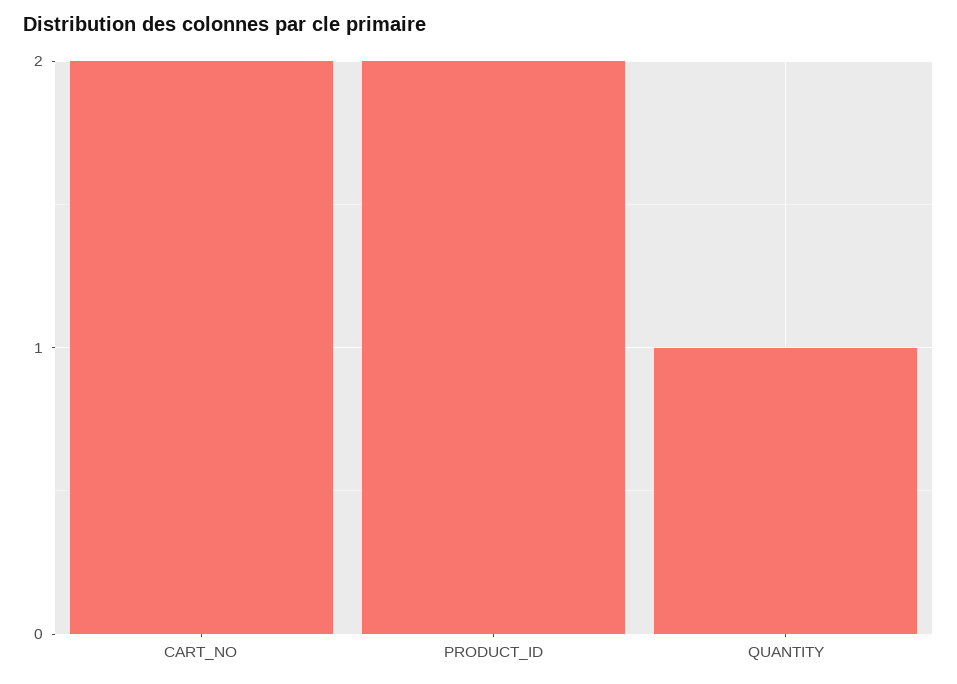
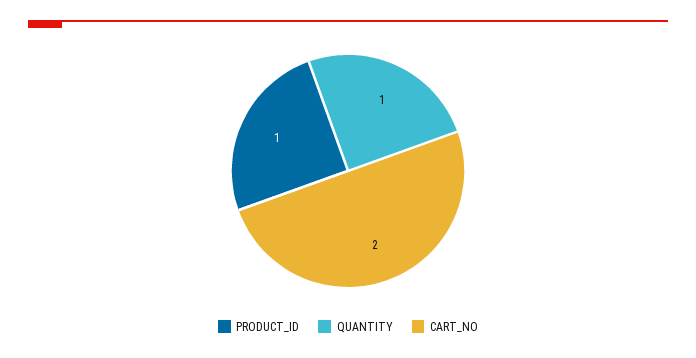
  {
    "CART_NO": 2,
-   "PRODUCT_ID": 2,
+   "PRODUCT_ID": 1,
    "QUANTITY": 1
  }

